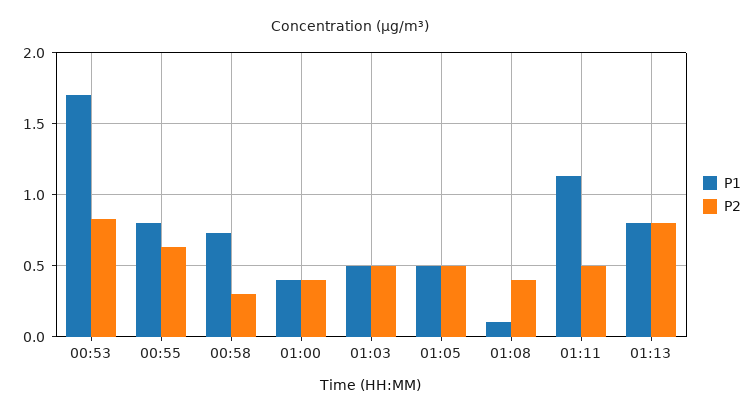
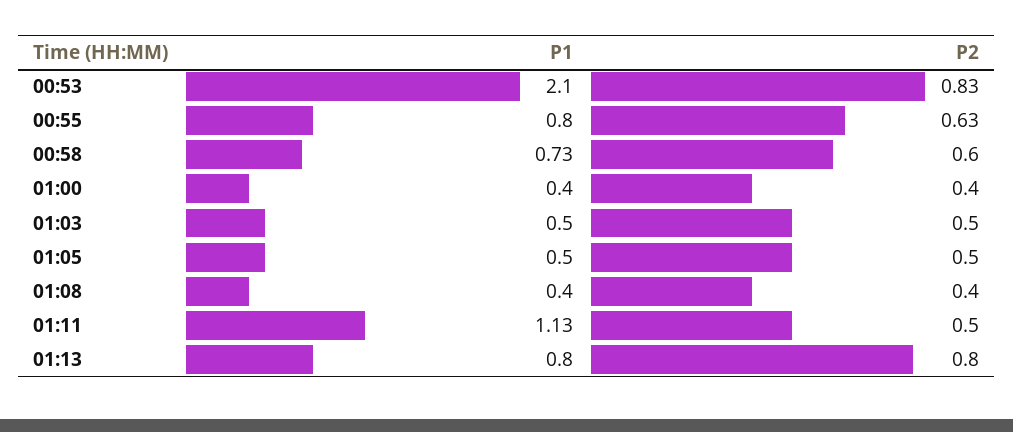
  {
    "P1": {
-     "00:53": 1.7,
+     "00:53": 2.1,
      "00:55": 0.8,
      "00:58": 0.73,
      "01:00": 0.4,
      "01:03": 0.5,
      "01:05": 0.5,
-     "01:08": 0.1,
+     "01:08": 0.4,
      "01:11": 1.13,
      "01:13": 0.8
    },
    "P2": {
      "00:53": 0.83,
      "00:55": 0.63,
-     "00:58": 0.3,
+     "00:58": 0.6,
      "01:00": 0.4,
      "01:03": 0.5,
      "01:05": 0.5,
      "01:08": 0.4,
      "01:11": 0.5,
      "01:13": 0.8
    }
  }

